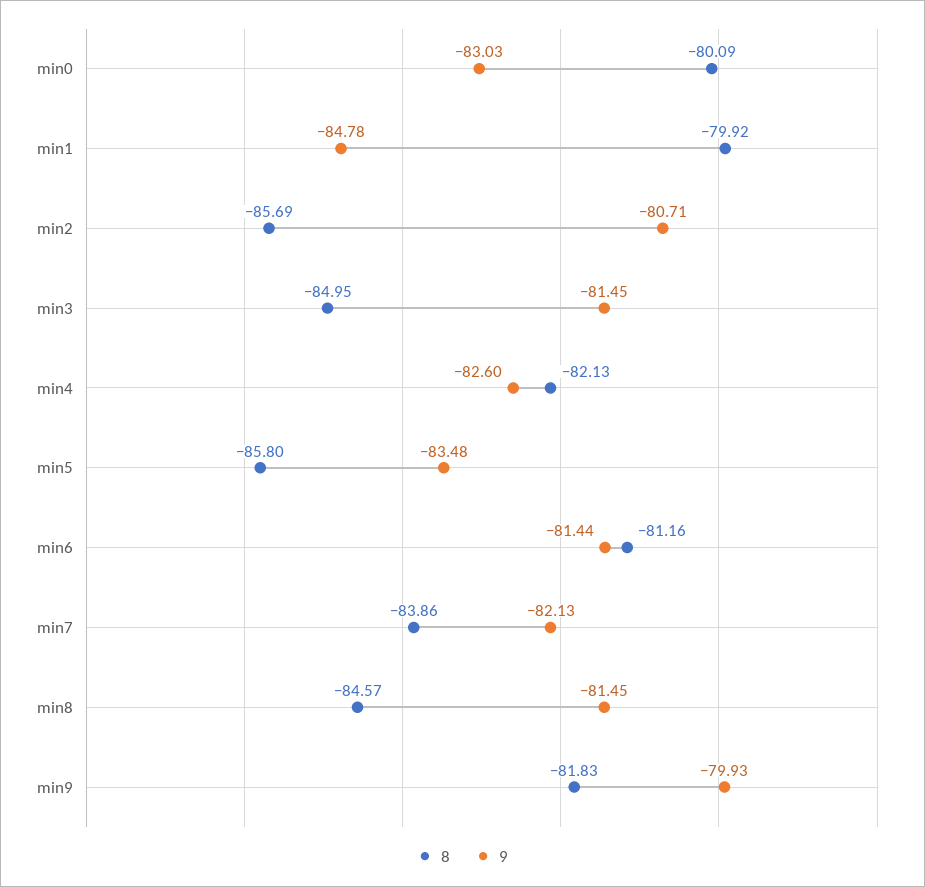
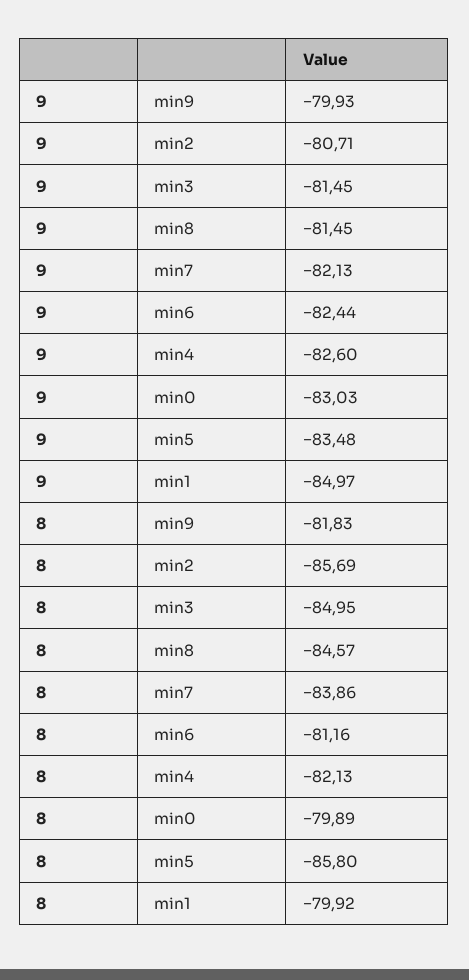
  {
    "8": {
-     "min0": -80.09,
+     "min0": -79.89,
      "min1": -79.92,
      "min2": -85.69,
      "min3": -84.95,
      "min4": -82.13,
      "min5": -85.8,
      "min6": -81.16,
      "min7": -83.86,
      "min8": -84.57,
      "min9": -81.83
    },
    "9": {
      "min0": -83.03,
-     "min1": -84.78,
+     "min1": -84.97,
      "min2": -80.71,
      "min3": -81.45,
      "min4": -82.6,
      "min5": -83.48,
-     "min6": -81.44,
+     "min6": -82.44,
      "min7": -82.13,
      "min8": -81.45,
      "min9": -79.93
    }
  }

